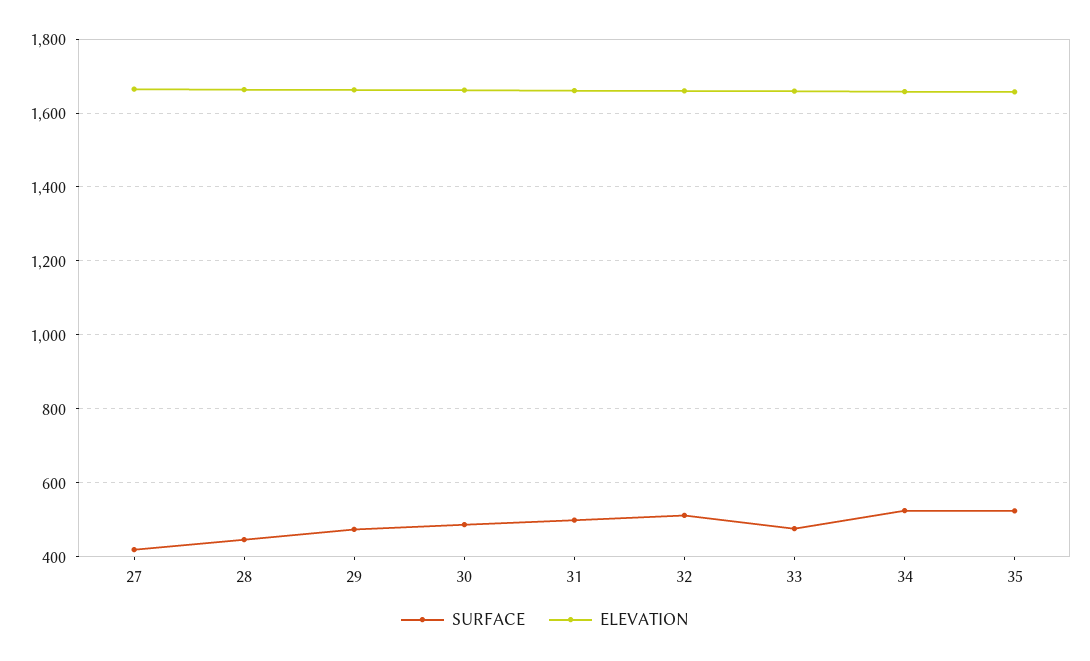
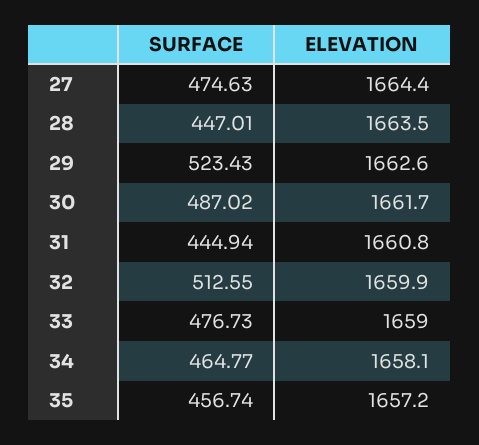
  {
    "SURFACE": {
-     "27": 420,
+     "27": 474.63,
      "28": 447.01,
-     "29": 480,
+     "29": 523.43,
      "30": 487.02,
-     "31": 500,
+     "31": 444.94,
      "32": 512.55,
      "33": 476.73,
-     "34": 520,
+     "34": 464.77,
-     "35": 520
+     "35": 456.74
    },
    "ELEVATION": {
      "27": 1664.4,
      "28": 1663.5,
      "29": 1662.6,
      "30": 1661.7,
      "31": 1660.8,
      "32": 1659.9,
      "33": 1659,
      "34": 1658.1,
      "35": 1657.2
    }
  }

